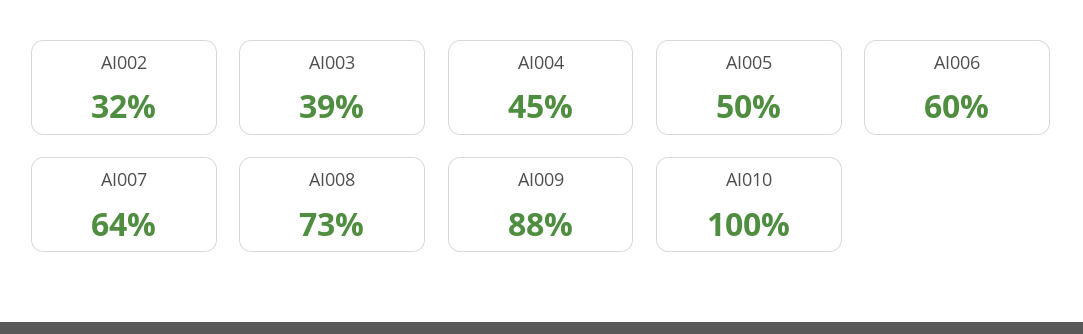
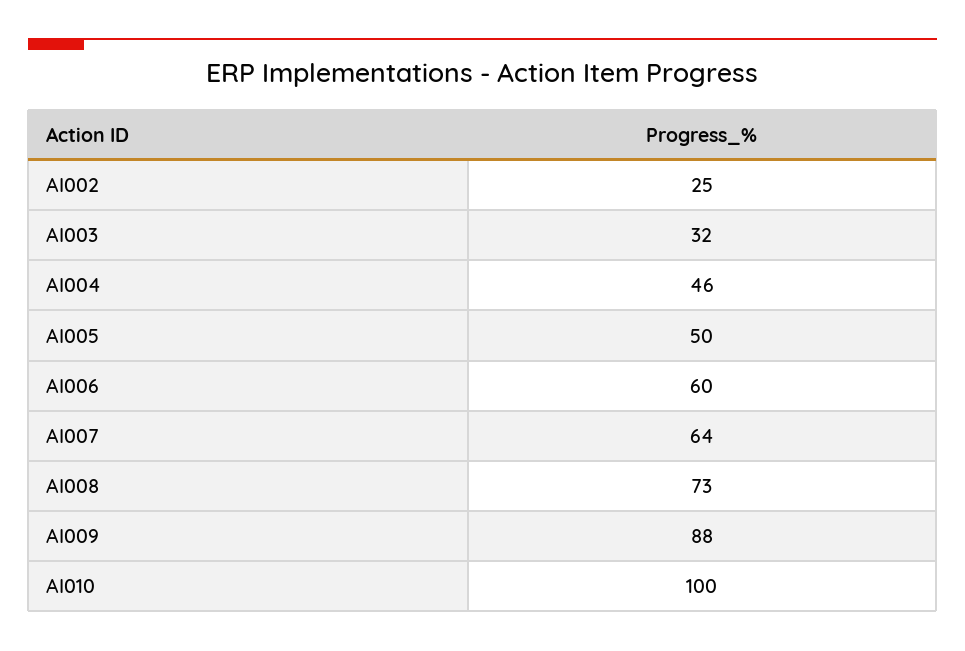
  {
-   "AI002": 32,
+   "AI002": 25,
-   "AI003": 39,
+   "AI003": 32,
-   "AI004": 45,
+   "AI004": 46,
    "AI005": 50,
    "AI006": 60,
    "AI007": 64,
    "AI008": 73,
    "AI009": 88,
    "AI010": 100
  }

